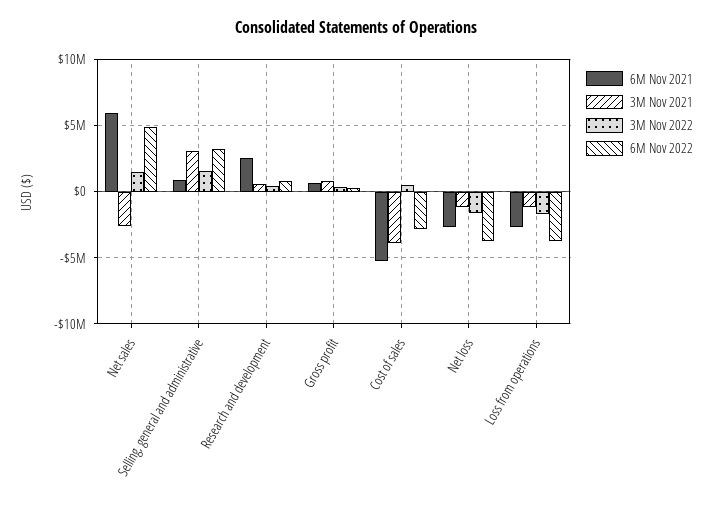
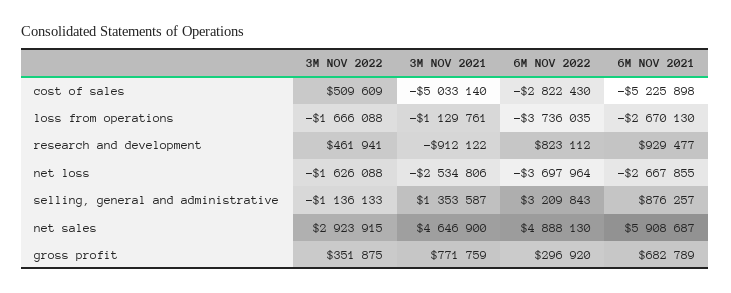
  {
    "6M Nov 2021": {
      "Net sales": 5908687,
      "Selling, general and administrative": 876257,
-     "Research and development": 2500000,
+     "Research and development": 929477,
      "Gross profit": 682789,
      "Cost of sales": -5225898,
      "Net loss": -2667855,
      "Loss from operations": -2670130
    },
    "3M Nov 2021": {
-     "Net sales": -2500000,
+     "Net sales": 4646900,
-     "Selling, general and administrative": 3000000,
+     "Selling, general and administrative": 1353587,
-     "Research and development": 500000,
+     "Research and development": -912122,
      "Gross profit": 771759,
-     "Cost of sales": -4000000,
+     "Cost of sales": -5033140,
-     "Net loss": -1000000,
+     "Net loss": -2534806,
      "Loss from operations": -1129761
    },
    "3M Nov 2022": {
-     "Net sales": 1500000,
+     "Net sales": 2923915,
-     "Selling, general and administrative": 1500000,
+     "Selling, general and administrative": -1136133,
      "Research and development": 461941,
      "Gross profit": 351875,
      "Cost of sales": 509609,
      "Net loss": -1626088,
      "Loss from operations": -1666088
    },
    "6M Nov 2022": {
      "Net sales": 4888130,
      "Selling, general and administrative": 3209843,
      "Research and development": 823112,
      "Gross profit": 296920,
      "Cost of sales": -2822430,
      "Net loss": -3697964,
      "Loss from operations": -3736035
    }
  }

